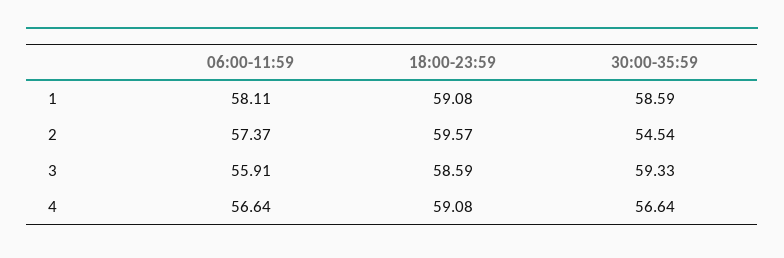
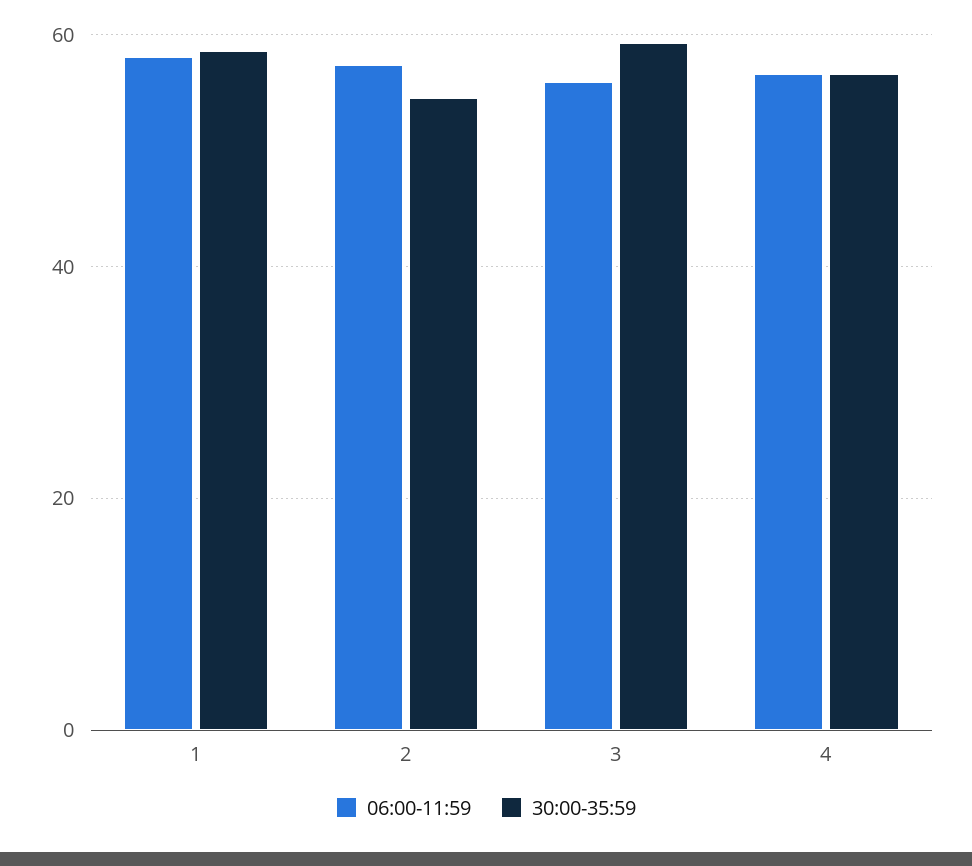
  {
    "06:00-11:59": {
      "1": 58.11,
      "2": 57.37,
      "3": 55.91,
      "4": 56.64
    },
-   "18:00-23:59": {
-     "1": 59.08,
-     "2": 59.57,
-     "3": 58.59,
-     "4": 59.08
-   },
    "30:00-35:59": {
      "1": 58.59,
      "2": 54.54,
      "3": 59.33,
      "4": 56.64
    }
  }

